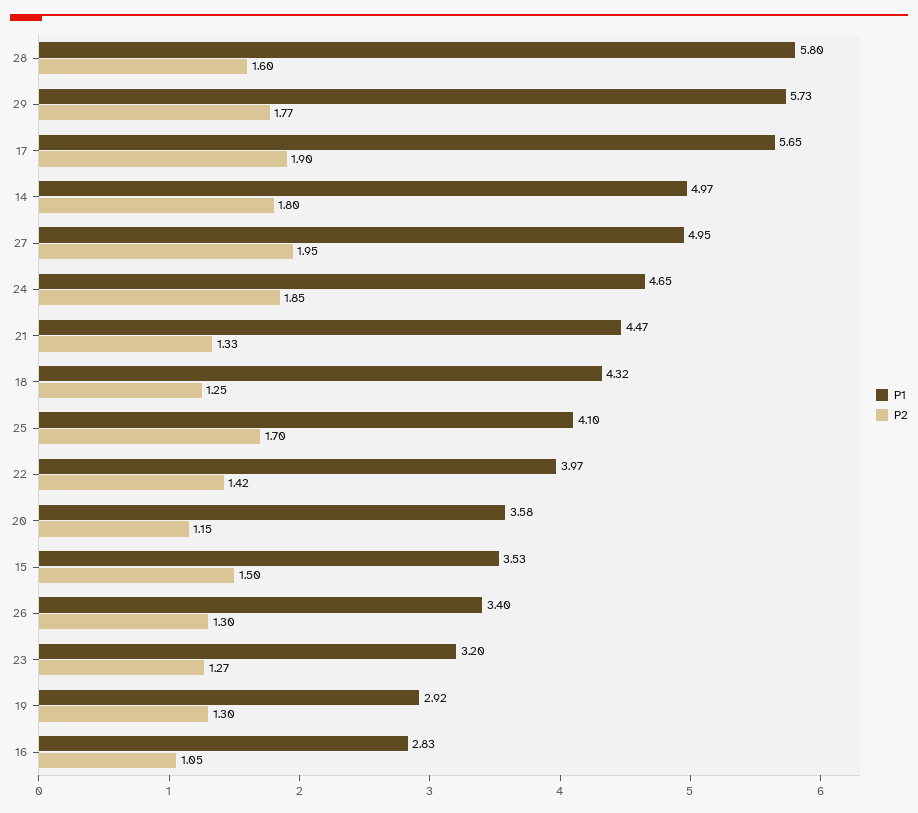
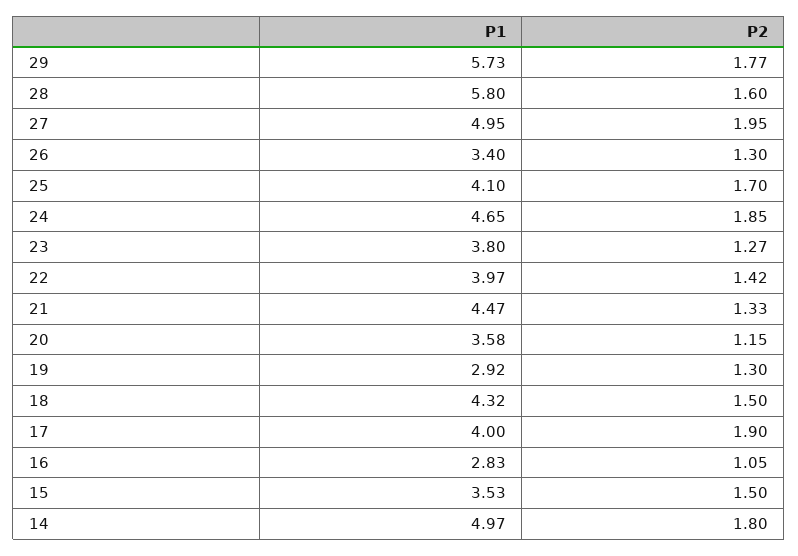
  {
    "P1": {
      "28": 5.8,
      "29": 5.73,
-     "17": 5.65,
+     "17": 4,
      "14": 4.97,
      "27": 4.95,
      "24": 4.65,
      "21": 4.47,
      "18": 4.32,
      "25": 4.1,
      "22": 3.97,
      "20": 3.58,
      "15": 3.53,
      "26": 3.4,
-     "23": 3.2,
+     "23": 3.8,
      "19": 2.92,
      "16": 2.83
    },
    "P2": {
      "28": 1.6,
      "29": 1.77,
      "17": 1.9,
      "14": 1.8,
      "27": 1.95,
      "24": 1.85,
      "21": 1.33,
-     "18": 1.25,
+     "18": 1.5,
      "25": 1.7,
      "22": 1.42,
      "20": 1.15,
      "15": 1.5,
      "26": 1.3,
      "23": 1.27,
      "19": 1.3,
      "16": 1.05
    }
  }

